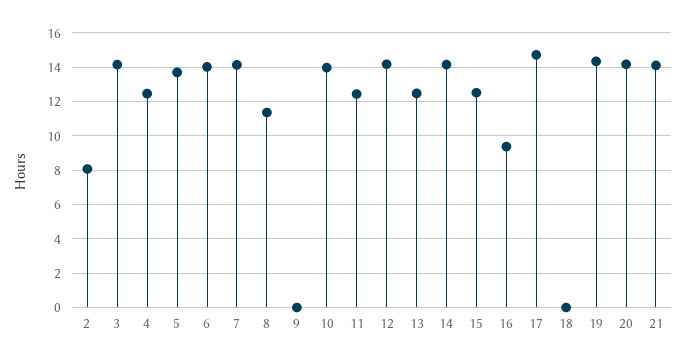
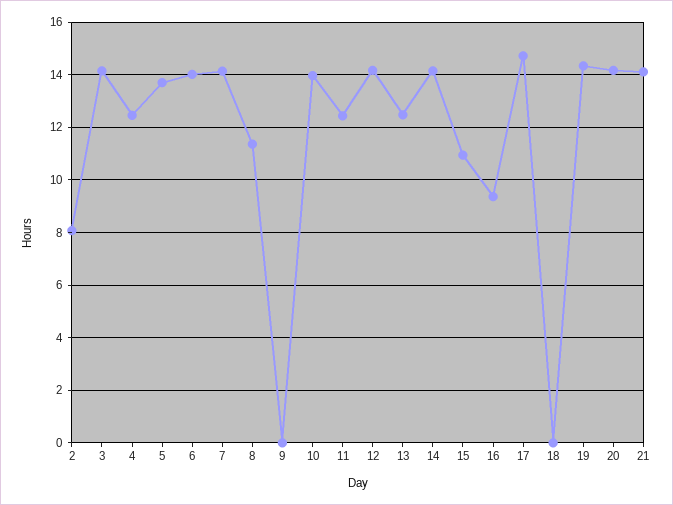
  {
    "2": 8,
    "3": 14.25,
    "4": 12.5,
    "5": 13.75,
    "6": 14,
    "7": 14.25,
    "8": 11.25,
    "9": 0,
    "10": 14,
    "11": 12.5,
    "12": 14.25,
    "13": 12.5,
    "14": 14.25,
-   "15": 12.5,
+   "15": 11,
    "16": 9.25,
    "17": 14.75,
    "18": 0,
    "19": 14.25,
    "20": 14.25,
    "21": 14
  }

